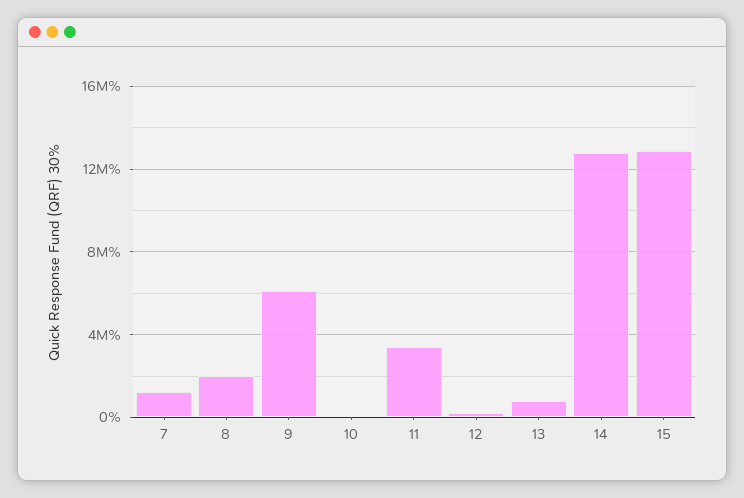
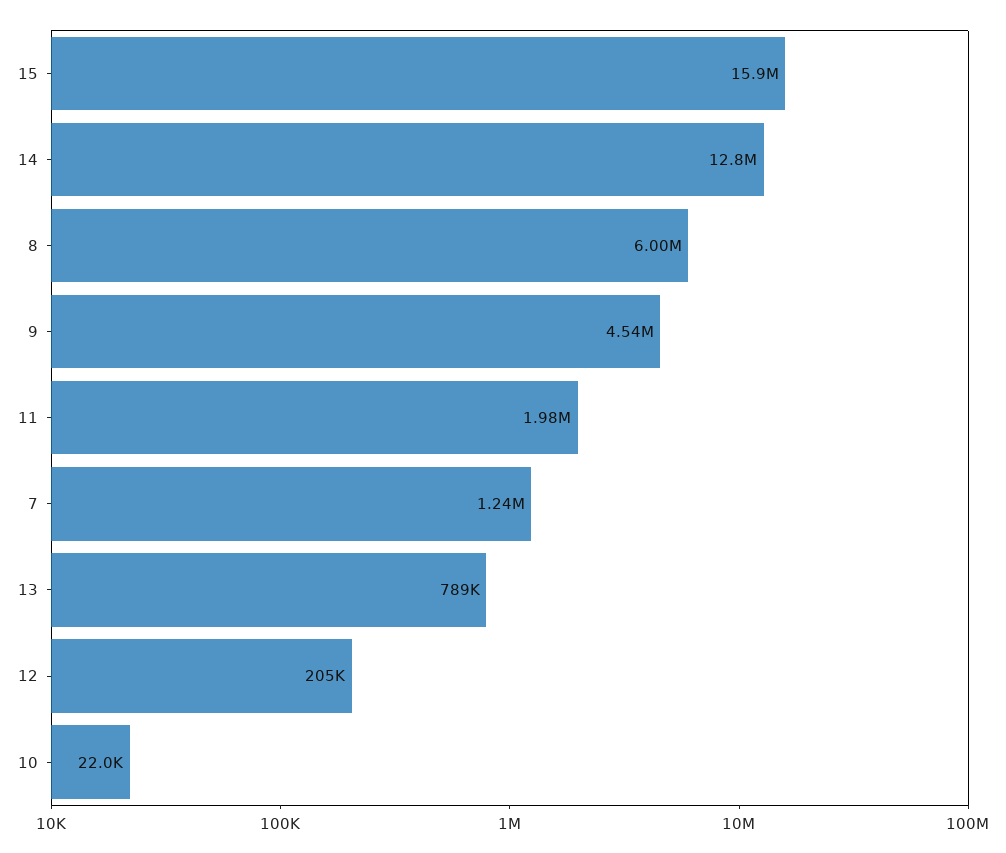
  {
    "7": 1240000,
-   "8": 2000000,
+   "8": 6000000,
-   "9": 6000000,
+   "9": 4540000,
    "10": 22000,
-   "11": 3500000,
+   "11": 1980000,
    "12": 205000,
    "13": 789000,
    "14": 12800000,
-   "15": 13000000
+   "15": 15900000
  }

